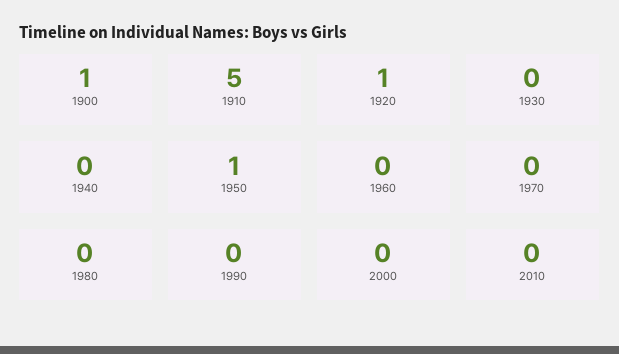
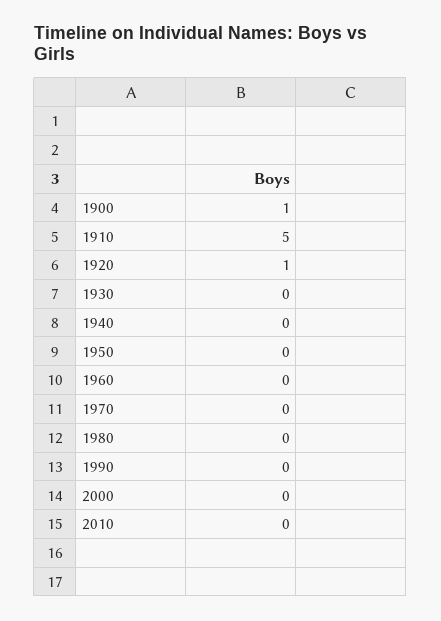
  {
    "1900": 1,
    "1910": 5,
    "1920": 1,
    "1930": 0,
    "1940": 0,
-   "1950": 1,
+   "1950": 0,
    "1960": 0,
    "1970": 0,
    "1980": 0,
    "1990": 0,
    "2000": 0,
    "2010": 0
  }

